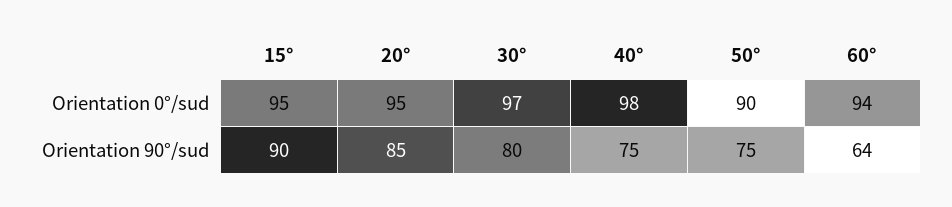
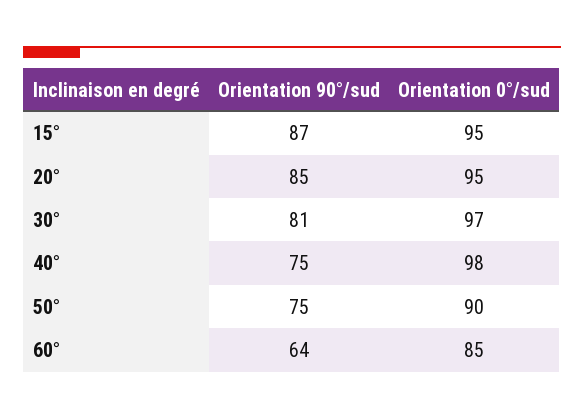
  {
    "15°": {
      "Orientation 0°/sud": 95,
-     "Orientation 90°/sud": 90
+     "Orientation 90°/sud": 87
    },
    "20°": {
      "Orientation 0°/sud": 95,
      "Orientation 90°/sud": 85
    },
    "30°": {
      "Orientation 0°/sud": 97,
-     "Orientation 90°/sud": 80
+     "Orientation 90°/sud": 81
    },
    "40°": {
      "Orientation 0°/sud": 98,
      "Orientation 90°/sud": 75
    },
    "50°": {
      "Orientation 0°/sud": 90,
      "Orientation 90°/sud": 75
    },
    "60°": {
-     "Orientation 0°/sud": 94,
+     "Orientation 0°/sud": 85,
      "Orientation 90°/sud": 64
    }
  }

